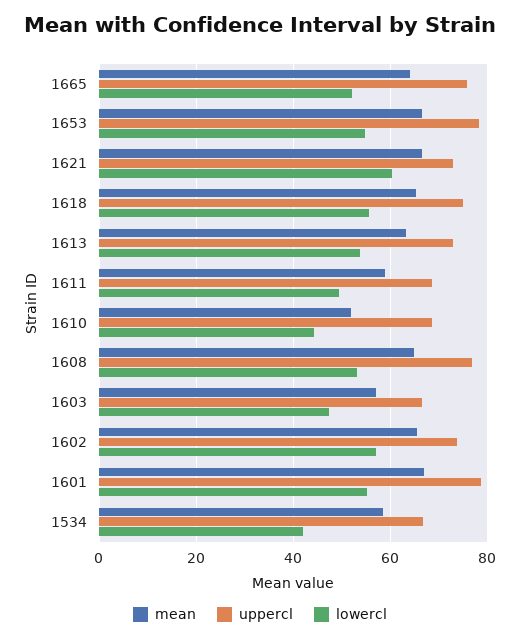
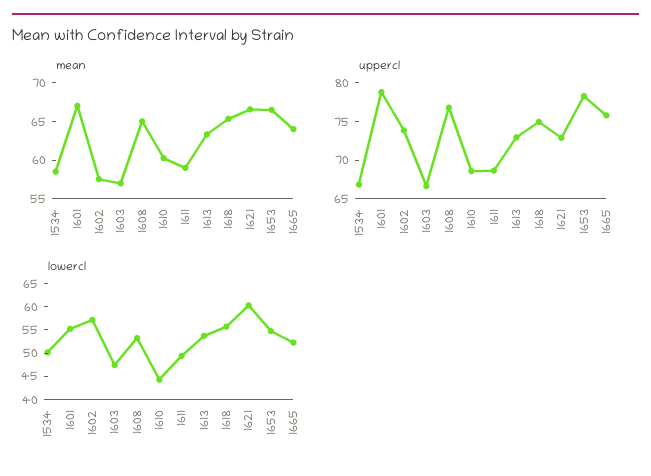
  {
    "mean": {
      "1665": 64,
      "1653": 66,
      "1621": 66,
      "1618": 66,
      "1613": 64,
      "1611": 60,
-     "1610": 52,
+     "1610": 60,
      "1608": 66,
      "1603": 58,
-     "1602": 66,
+     "1602": 57.5,
      "1601": 68,
      "1534": 58
    },
    "uppercl": {
      "1665": 76,
      "1653": 78,
      "1621": 72,
      "1618": 74,
      "1613": 72,
      "1611": 68,
      "1610": 68,
      "1608": 76,
      "1603": 66,
      "1602": 74,
      "1601": 78,
      "1534": 66
    },
    "lowercl": {
      "1665": 52,
      "1653": 54,
      "1621": 60,
      "1618": 56,
      "1613": 54,
      "1611": 50,
      "1610": 44,
      "1608": 54,
      "1603": 48,
      "1602": 58,
      "1601": 56,
-     "1534": 42
+     "1534": 50
    }
  }

